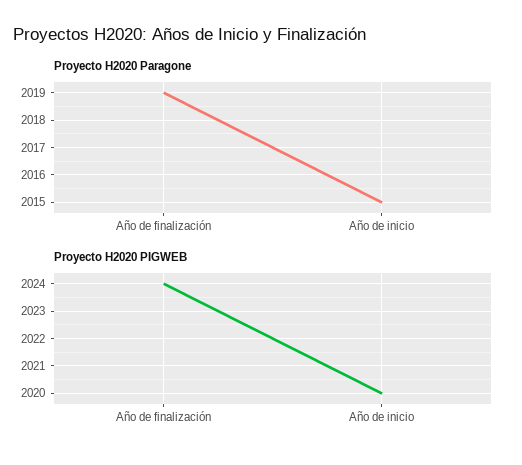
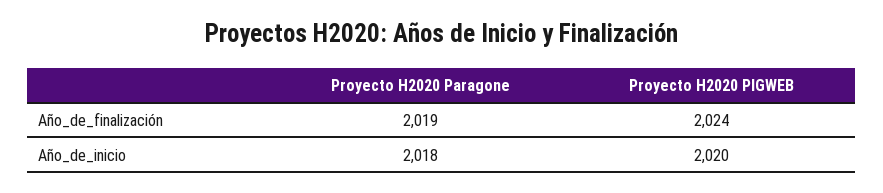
  {
    "Proyecto H2020 Paragone": {
      "Año de finalización": 2019,
-     "Año de inicio": 2015
+     "Año de inicio": 2018
    },
    "Proyecto H2020 PIGWEB": {
      "Año de finalización": 2024,
      "Año de inicio": 2020
    }
  }

